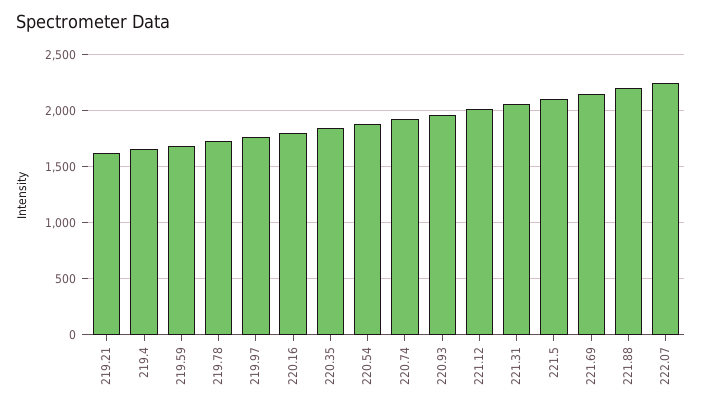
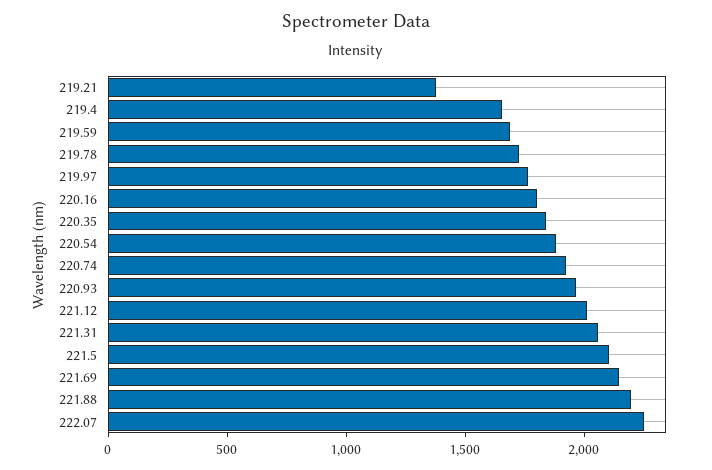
  {
-   "219.21": 1600,
+   "219.21": 1400,
    "219.4": 1700,
    "219.59": 1700,
    "219.78": 1700,
    "219.97": 1800,
    "220.16": 1800,
    "220.35": 1800,
    "220.54": 1900,
    "220.74": 1900,
    "220.93": 2000,
    "221.12": 2000,
    "221.31": 2100,
    "221.5": 2100,
    "221.69": 2100,
    "221.88": 2200,
    "222.07": 2200
  }

